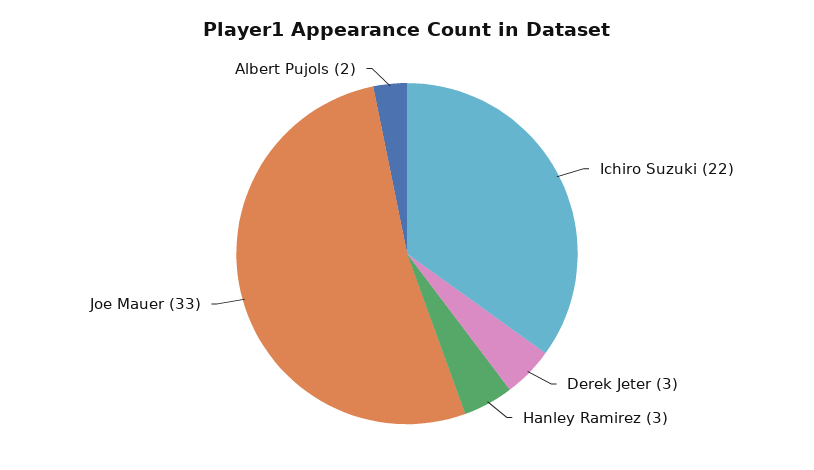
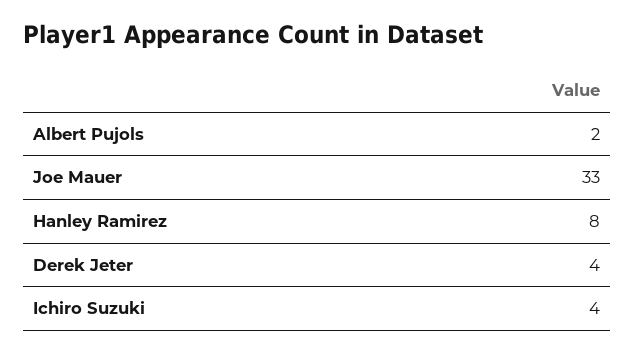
  {
-   "Ichiro Suzuki": 22,
+   "Ichiro Suzuki": 4,
-   "Derek Jeter": 3,
+   "Derek Jeter": 4,
-   "Hanley Ramirez": 3,
+   "Hanley Ramirez": 8,
    "Joe Mauer": 33,
    "Albert Pujols": 2
  }

